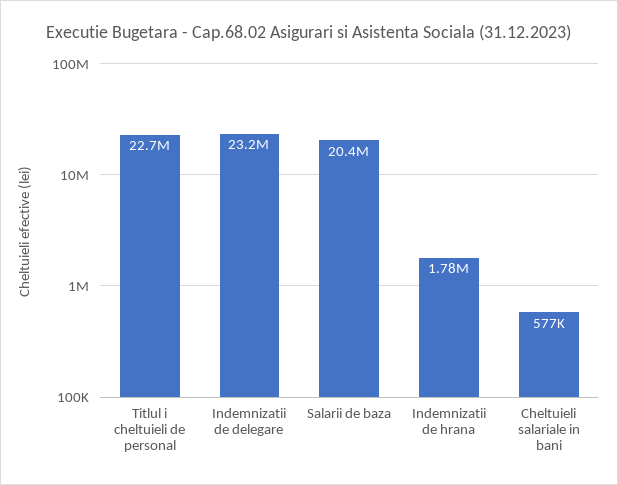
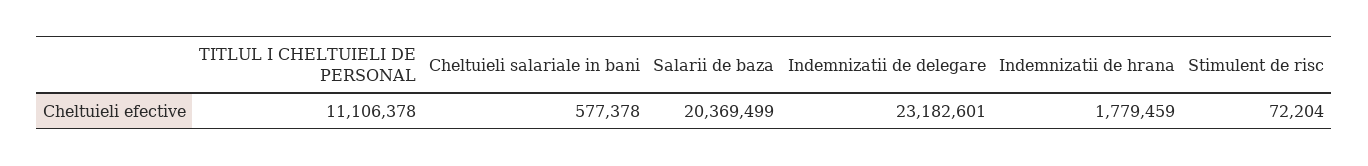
  {
-   "Titlul i cheltuieli de personal": 22700000,
+   "Titlul i cheltuieli de personal": 11106378,
    "Indemnizatii de delegare": 23182601,
    "Salarii de baza": 20369499,
    "Indemnizatii de hrana": 1779459,
-   "Cheltuieli salariale in bani": 577378
+   "Cheltuieli salariale in bani": 577378,
+   "Stimulent de risc": 72204
  }

